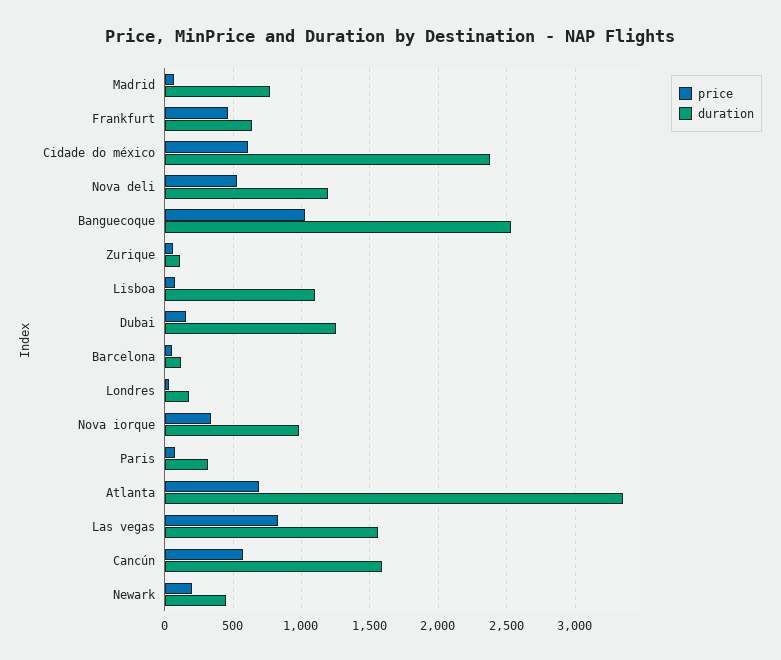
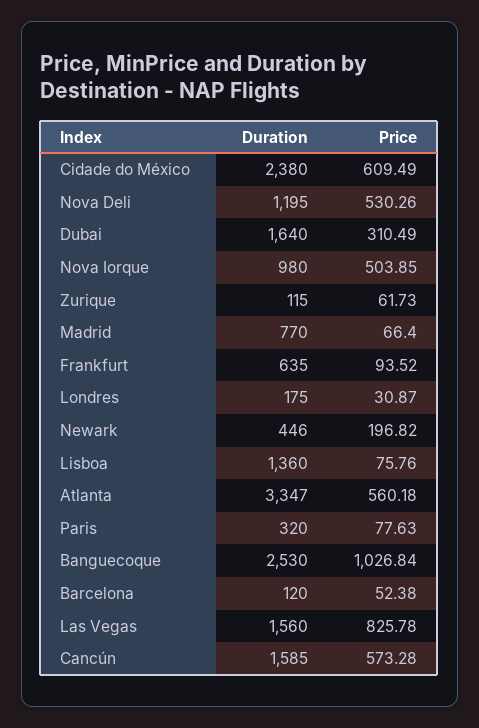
  {
    "price": {
      "Madrid": 66.4,
-     "Frankfurt": 450,
+     "Frankfurt": 93.52,
      "Cidade do méxico": 609.49,
      "Nova deli": 530.26,
      "Banguecoque": 1026.84,
      "Zurique": 61.73,
      "Lisboa": 75.76,
-     "Dubai": 150,
+     "Dubai": 310.49,
      "Barcelona": 52.38,
      "Londres": 30.87,
-     "Nova iorque": 350,
+     "Nova iorque": 503.85,
      "Paris": 77.63,
-     "Atlanta": 700,
+     "Atlanta": 560.18,
      "Las vegas": 825.78,
      "Cancún": 573.28,
      "Newark": 196.82
    },
    "duration": {
      "Madrid": 770,
      "Frankfurt": 635,
      "Cidade do méxico": 2380,
      "Nova deli": 1195,
      "Banguecoque": 2530,
      "Zurique": 115,
-     "Lisboa": 1100,
+     "Lisboa": 1360,
-     "Dubai": 1250,
+     "Dubai": 1640,
      "Barcelona": 120,
      "Londres": 175,
      "Nova iorque": 980,
      "Paris": 320,
      "Atlanta": 3347,
      "Las vegas": 1560,
      "Cancún": 1585,
      "Newark": 446
    }
  }

